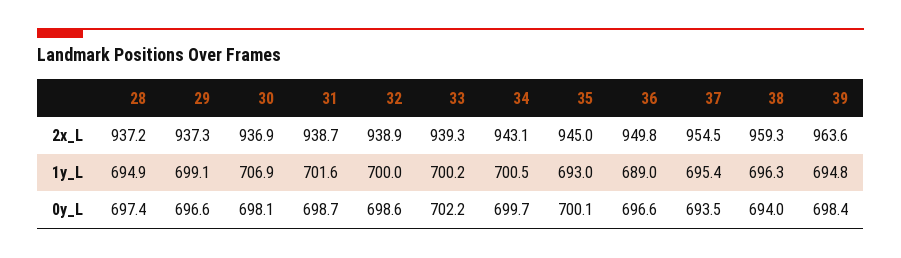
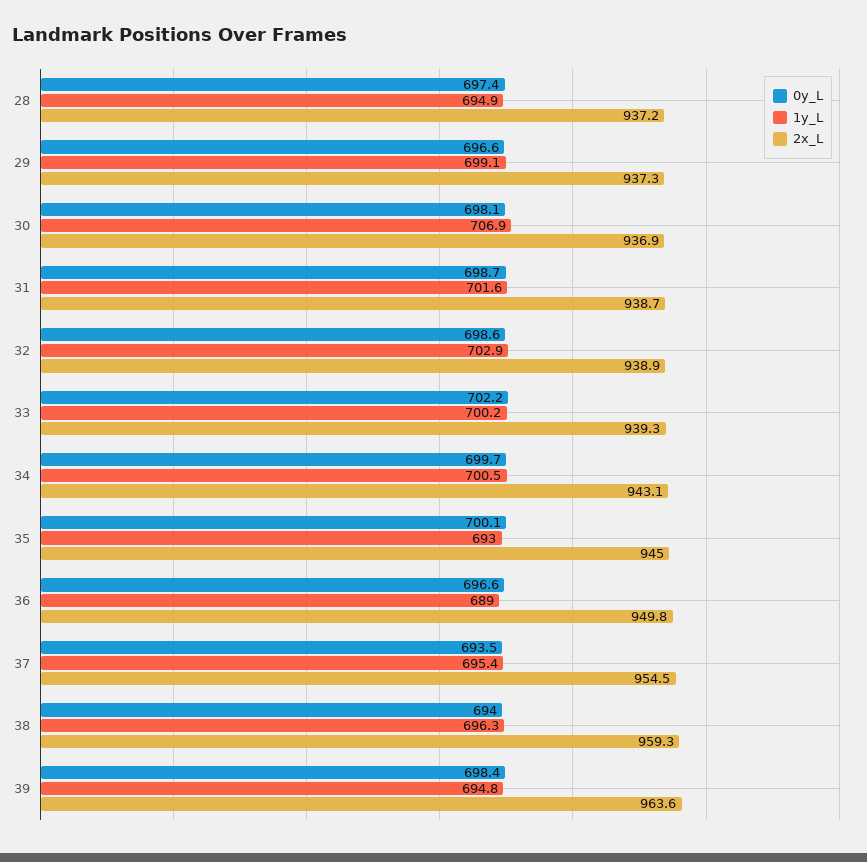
  {
    "2x_L": {
      "28": 937.2,
      "29": 937.3,
      "30": 936.9,
      "31": 938.7,
      "32": 938.9,
      "33": 939.3,
      "34": 943.1,
      "35": 945,
      "36": 949.8,
      "37": 954.5,
      "38": 959.3,
      "39": 963.6
    },
    "1y_L": {
      "28": 694.9,
      "29": 699.1,
      "30": 706.9,
      "31": 701.6,
-     "32": 700,
+     "32": 702.9,
      "33": 700.2,
      "34": 700.5,
      "35": 693,
      "36": 689,
      "37": 695.4,
      "38": 696.3,
      "39": 694.8
    },
    "0y_L": {
      "28": 697.4,
      "29": 696.6,
      "30": 698.1,
      "31": 698.7,
      "32": 698.6,
      "33": 702.2,
      "34": 699.7,
      "35": 700.1,
      "36": 696.6,
      "37": 693.5,
      "38": 694,
      "39": 698.4
    }
  }

